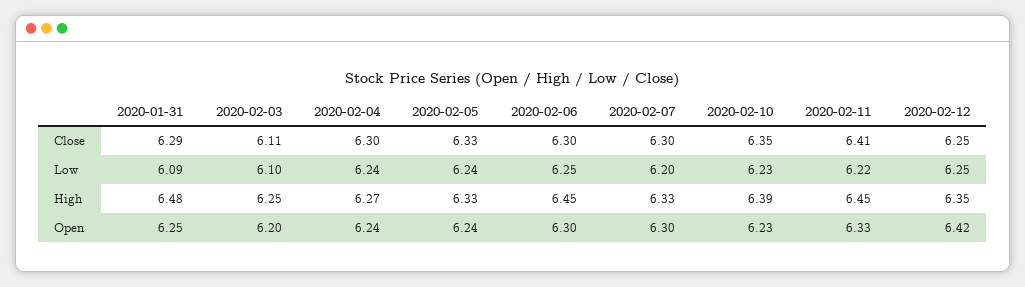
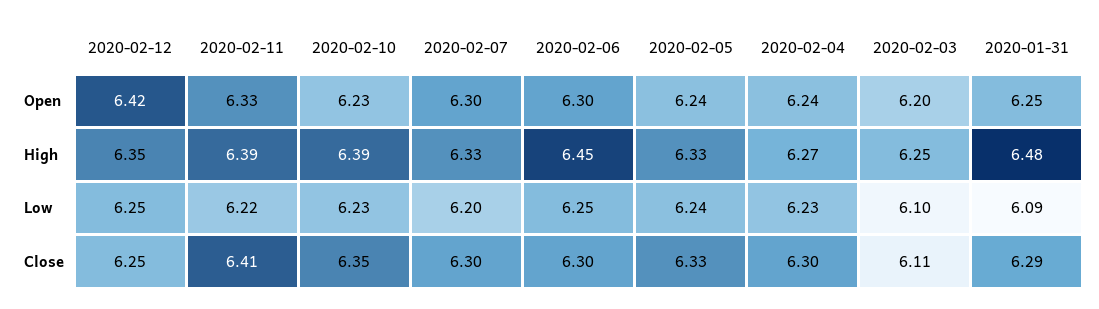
  {
    "2020-01-31": {
      "Close": 6.29,
      "Low": 6.09,
      "High": 6.48,
      "Open": 6.25
    },
    "2020-02-03": {
      "Close": 6.11,
      "Low": 6.1,
      "High": 6.25,
      "Open": 6.2
    },
    "2020-02-04": {
      "Close": 6.3,
-     "Low": 6.24,
+     "Low": 6.23,
      "High": 6.27,
      "Open": 6.24
    },
    "2020-02-05": {
      "Close": 6.33,
      "Low": 6.24,
      "High": 6.33,
      "Open": 6.24
    },
    "2020-02-06": {
      "Close": 6.3,
      "Low": 6.25,
      "High": 6.45,
      "Open": 6.3
    },
    "2020-02-07": {
      "Close": 6.3,
      "Low": 6.2,
      "High": 6.33,
      "Open": 6.3
    },
    "2020-02-10": {
      "Close": 6.35,
      "Low": 6.23,
      "High": 6.39,
      "Open": 6.23
    },
    "2020-02-11": {
      "Close": 6.41,
      "Low": 6.22,
-     "High": 6.45,
+     "High": 6.39,
      "Open": 6.33
    },
    "2020-02-12": {
      "Close": 6.25,
      "Low": 6.25,
      "High": 6.35,
      "Open": 6.42
    }
  }

